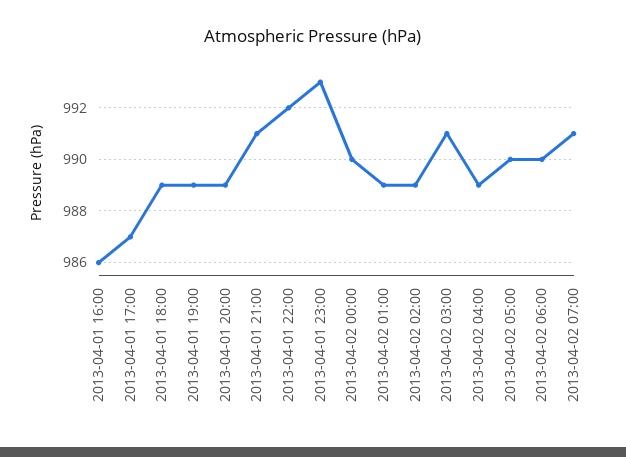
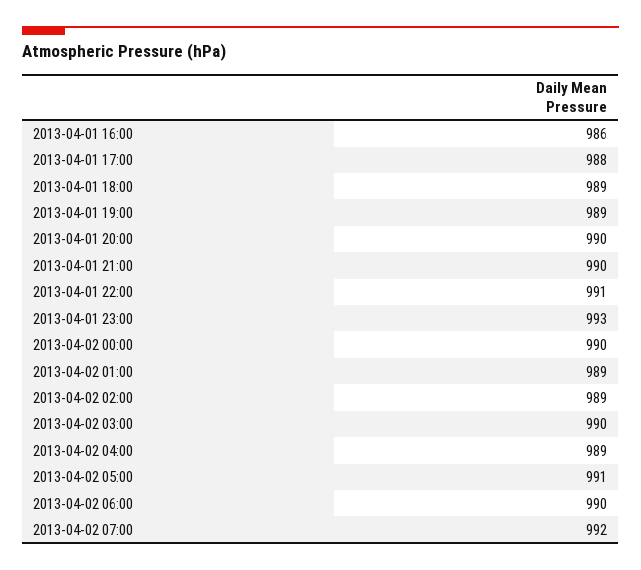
  {
    "2013-04-01 16:00": 986,
-   "2013-04-01 17:00": 987,
+   "2013-04-01 17:00": 988,
    "2013-04-01 18:00": 989,
    "2013-04-01 19:00": 989,
-   "2013-04-01 20:00": 989,
+   "2013-04-01 20:00": 990,
-   "2013-04-01 21:00": 991,
+   "2013-04-01 21:00": 990,
-   "2013-04-01 22:00": 992,
+   "2013-04-01 22:00": 991,
    "2013-04-01 23:00": 993,
    "2013-04-02 00:00": 990,
    "2013-04-02 01:00": 989,
    "2013-04-02 02:00": 989,
-   "2013-04-02 03:00": 991,
+   "2013-04-02 03:00": 990,
    "2013-04-02 04:00": 989,
-   "2013-04-02 05:00": 990,
+   "2013-04-02 05:00": 991,
    "2013-04-02 06:00": 990,
-   "2013-04-02 07:00": 991
+   "2013-04-02 07:00": 992
  }

